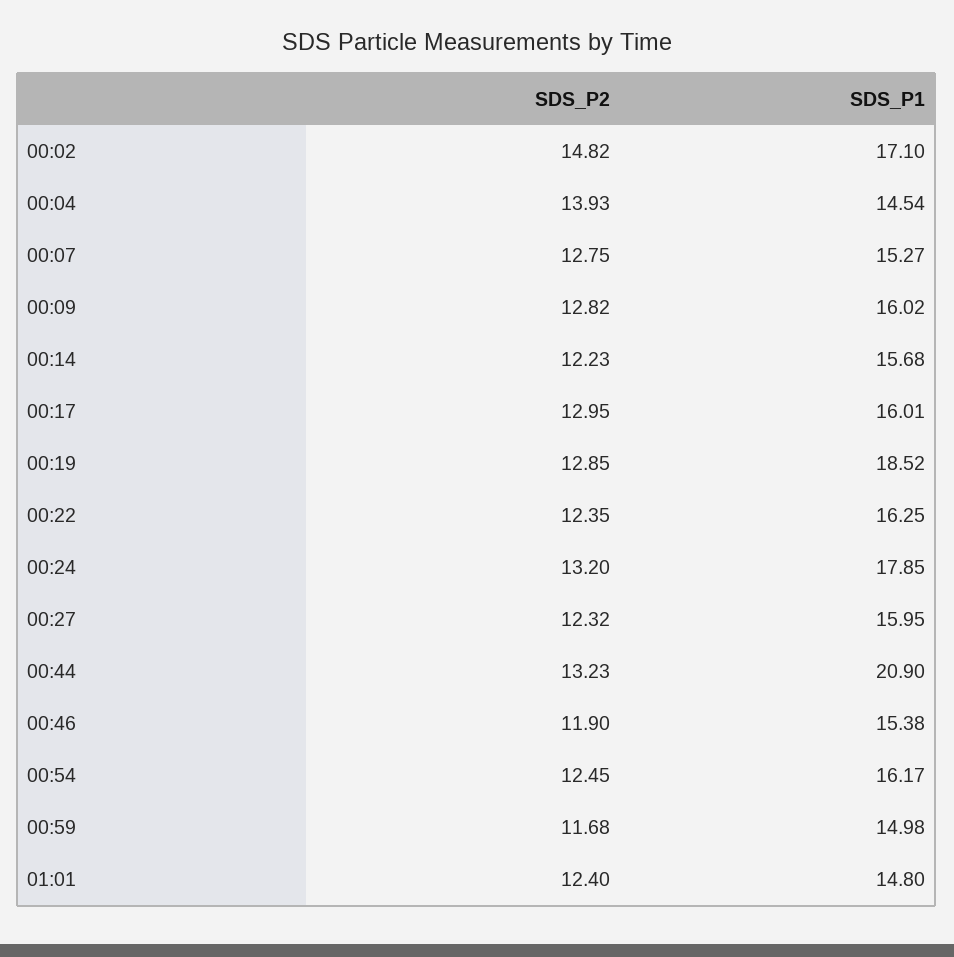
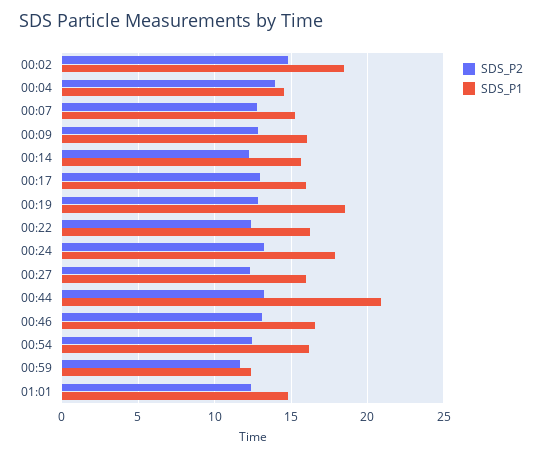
  {
    "SDS_P2": {
      "00:02": 14.82,
      "00:04": 13.93,
      "00:07": 12.75,
      "00:09": 12.82,
      "00:14": 12.23,
      "00:17": 12.95,
      "00:19": 12.85,
      "00:22": 12.35,
      "00:24": 13.2,
      "00:27": 12.32,
      "00:44": 13.23,
-     "00:46": 11.9,
+     "00:46": 13,
      "00:54": 12.45,
      "00:59": 11.68,
      "01:01": 12.4
    },
    "SDS_P1": {
-     "00:02": 17.1,
+     "00:02": 18.5,
      "00:04": 14.54,
      "00:07": 15.27,
      "00:09": 16.02,
      "00:14": 15.68,
      "00:17": 16.01,
      "00:19": 18.52,
      "00:22": 16.25,
      "00:24": 17.85,
      "00:27": 15.95,
      "00:44": 20.9,
-     "00:46": 15.38,
+     "00:46": 16.5,
      "00:54": 16.17,
-     "00:59": 14.98,
+     "00:59": 12.5,
      "01:01": 14.8
    }
  }

